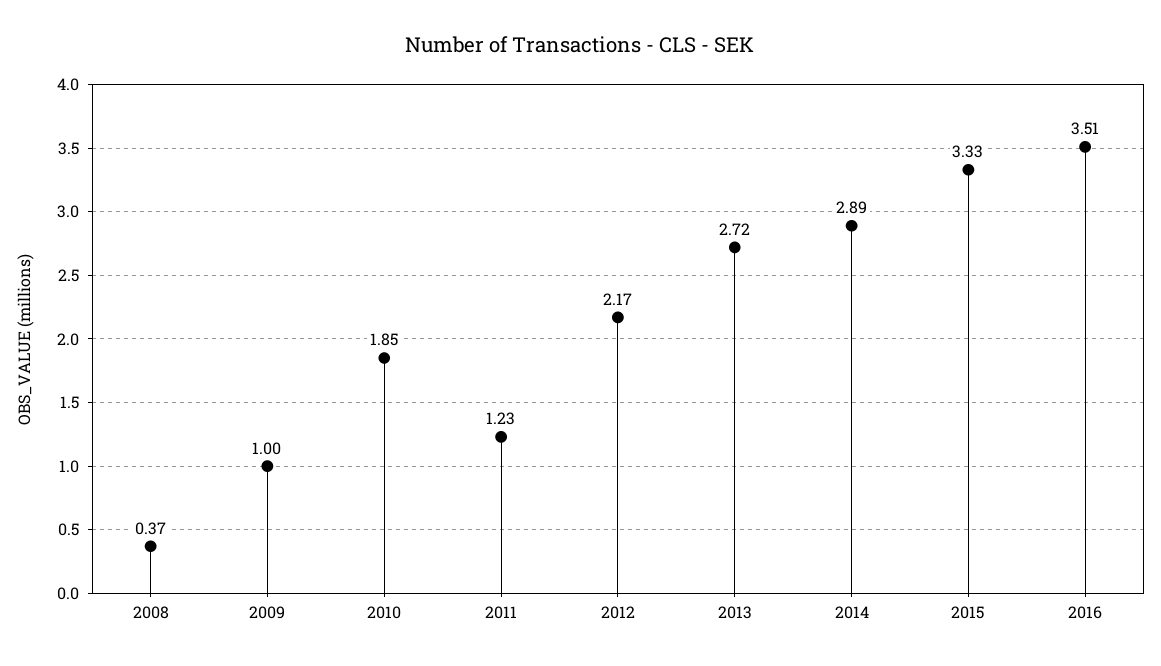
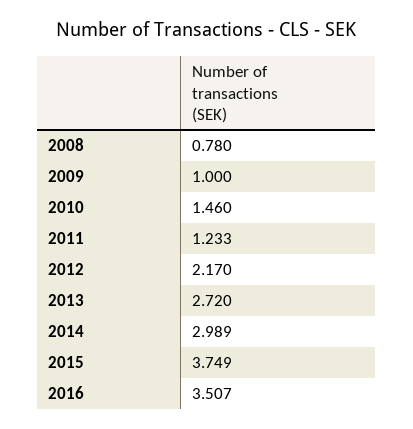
  {
-   "2008": 0.37,
+   "2008": 0.78,
    "2009": 1,
-   "2010": 1.85,
+   "2010": 1.46,
    "2011": 1.233,
    "2012": 2.17,
    "2013": 2.72,
-   "2014": 2.89,
+   "2014": 2.989,
-   "2015": 3.33,
+   "2015": 3.749,
    "2016": 3.507
  }

